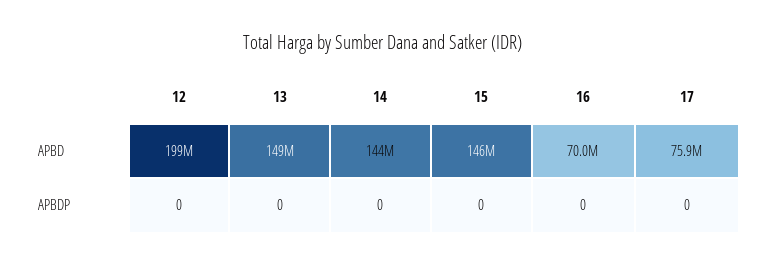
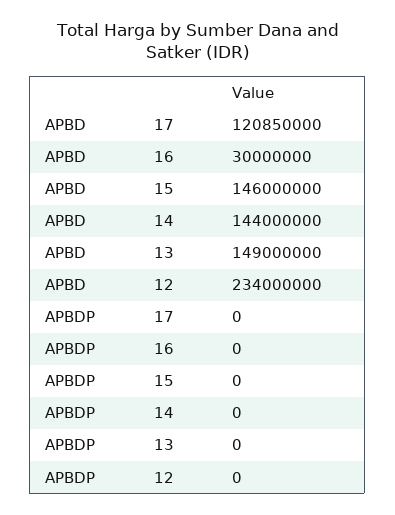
  {
    "12": {
-     "APBD": 199000000,
+     "APBD": 234000000,
      "APBDP": 0
    },
    "13": {
      "APBD": 149000000,
      "APBDP": 0
    },
    "14": {
      "APBD": 144000000,
      "APBDP": 0
    },
    "15": {
      "APBD": 146000000,
      "APBDP": 0
    },
    "16": {
-     "APBD": 70000000,
+     "APBD": 30000000,
      "APBDP": 0
    },
    "17": {
-     "APBD": 75900000,
+     "APBD": 120850000,
      "APBDP": 0
    }
  }

